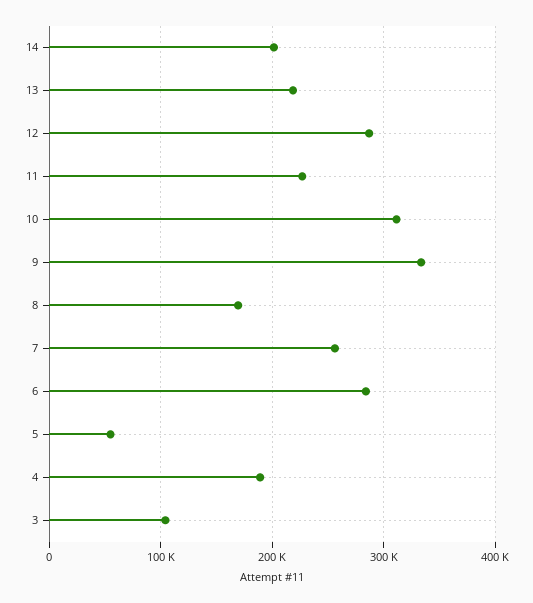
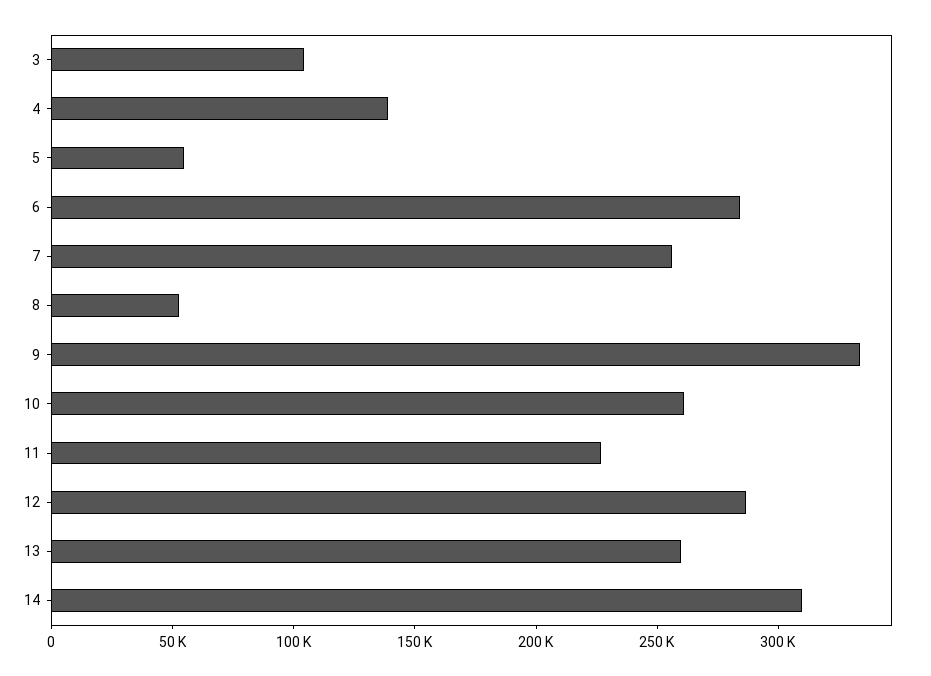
  {
-   "14": 200000,
+   "14": 310000,
-   "13": 220000,
+   "13": 260000,
    "12": 290000,
    "11": 230000,
-   "10": 310000,
+   "10": 260000,
    "9": 330000,
-   "8": 170000,
+   "8": 50000,
    "7": 260000,
    "6": 280000,
    "5": 50000,
-   "4": 190000,
+   "4": 140000,
    "3": 100000
  }

